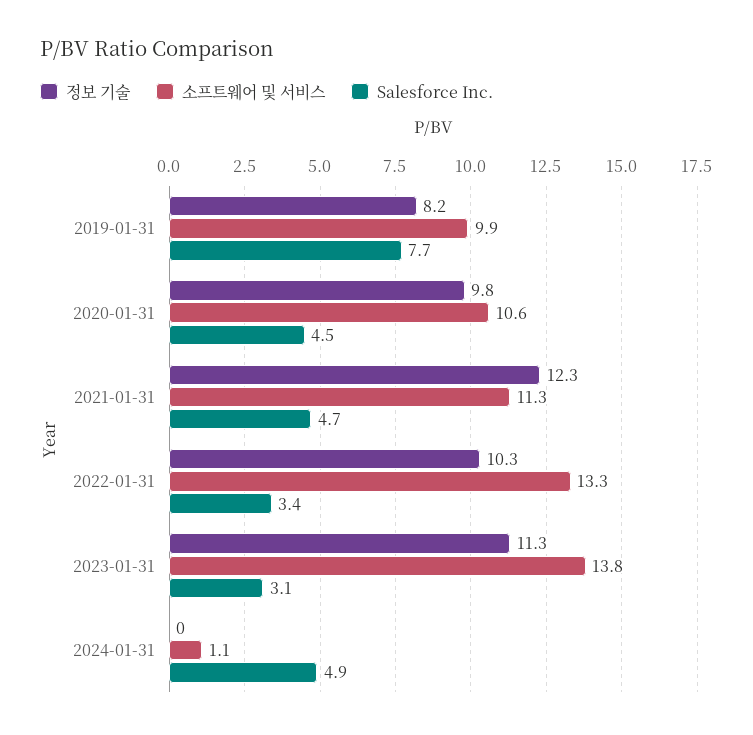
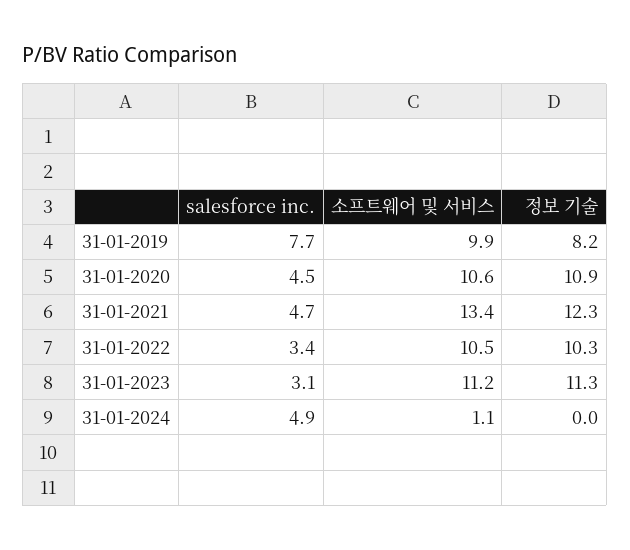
  {
    "정보 기술": {
      "2019-01-31": 8.2,
-     "2020-01-31": 9.8,
+     "2020-01-31": 10.9,
      "2021-01-31": 12.3,
      "2022-01-31": 10.3,
      "2023-01-31": 11.3,
      "2024-01-31": 0
    },
    "소프트웨어 및 서비스": {
      "2019-01-31": 9.9,
      "2020-01-31": 10.6,
-     "2021-01-31": 11.3,
+     "2021-01-31": 13.4,
-     "2022-01-31": 13.3,
+     "2022-01-31": 10.5,
-     "2023-01-31": 13.8,
+     "2023-01-31": 11.2,
      "2024-01-31": 1.1
    },
    "Salesforce Inc.": {
      "2019-01-31": 7.7,
      "2020-01-31": 4.5,
      "2021-01-31": 4.7,
      "2022-01-31": 3.4,
      "2023-01-31": 3.1,
      "2024-01-31": 4.9
    }
  }

